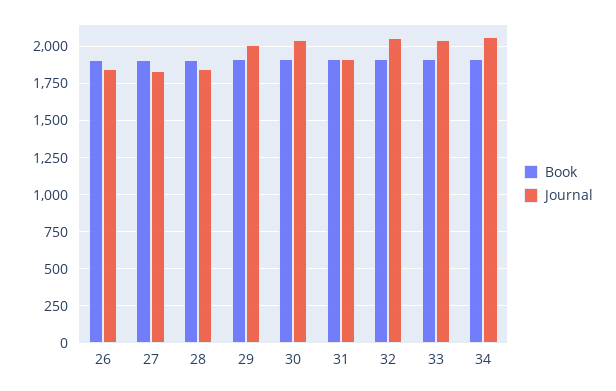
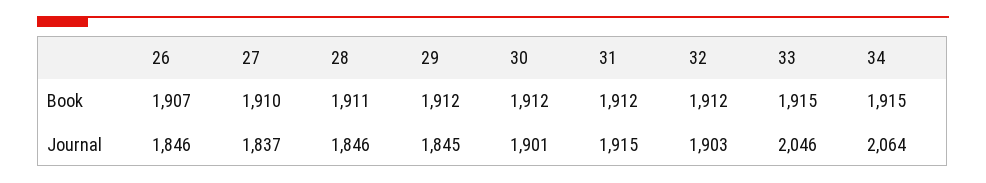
  {
    "Book": {
      "26": 1907,
      "27": 1910,
      "28": 1911,
      "29": 1912,
      "30": 1912,
      "31": 1912,
      "32": 1912,
      "33": 1915,
      "34": 1915
    },
    "Journal": {
      "26": 1846,
      "27": 1837,
      "28": 1846,
-     "29": 2000,
+     "29": 1845,
-     "30": 2050,
+     "30": 1901,
      "31": 1915,
-     "32": 2050,
+     "32": 1903,
      "33": 2046,
      "34": 2064
    }
  }

